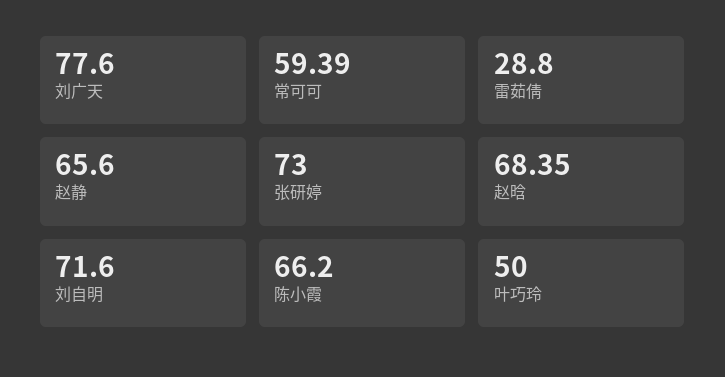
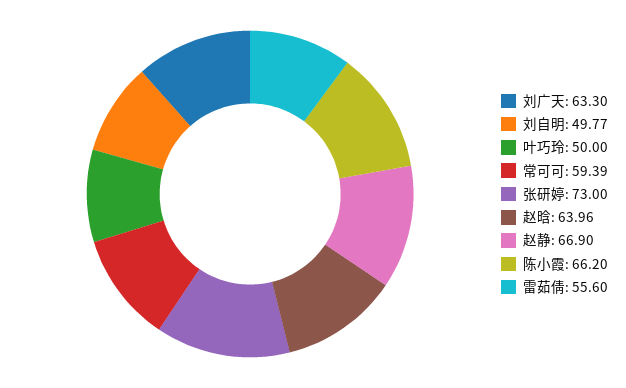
  {
-   "刘广天": 77.6,
+   "刘广天": 63.3,
    "常可可": 59.39,
-   "雷茹倩": 28.8,
+   "雷茹倩": 55.6,
-   "赵静": 65.6,
+   "赵静": 66.9,
    "张研婷": 73,
-   "赵晗": 68.35,
+   "赵晗": 63.96,
-   "刘自明": 71.6,
+   "刘自明": 49.77,
    "陈小霞": 66.2,
    "叶巧玲": 50
  }

